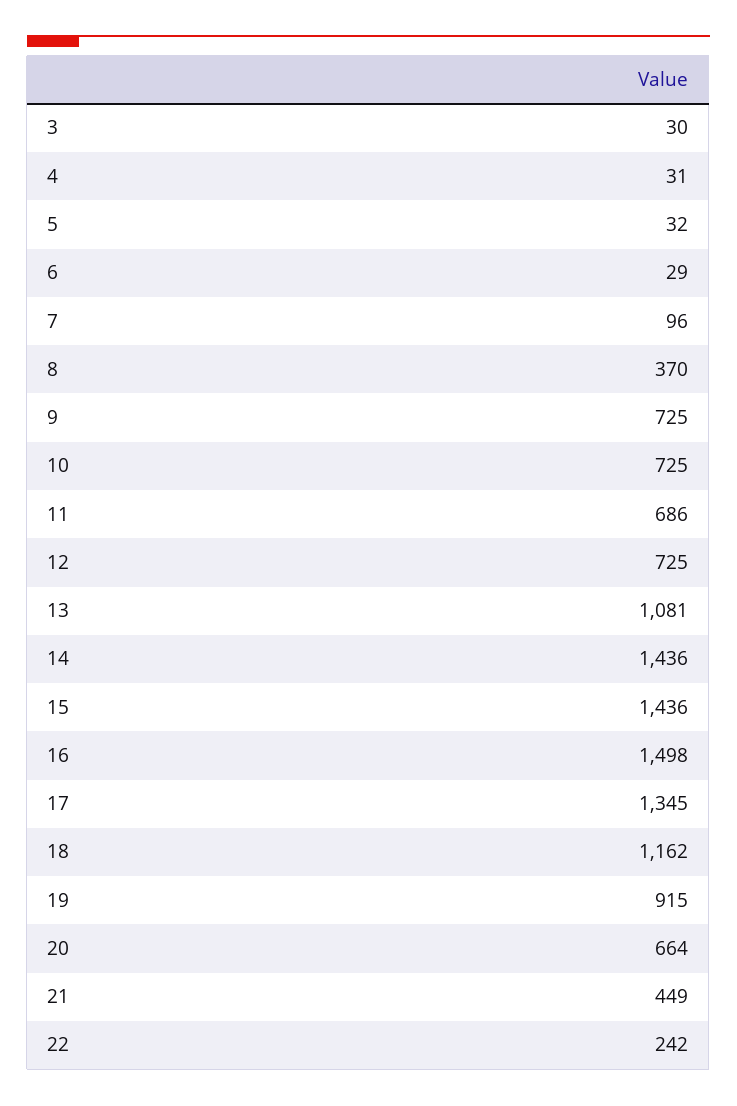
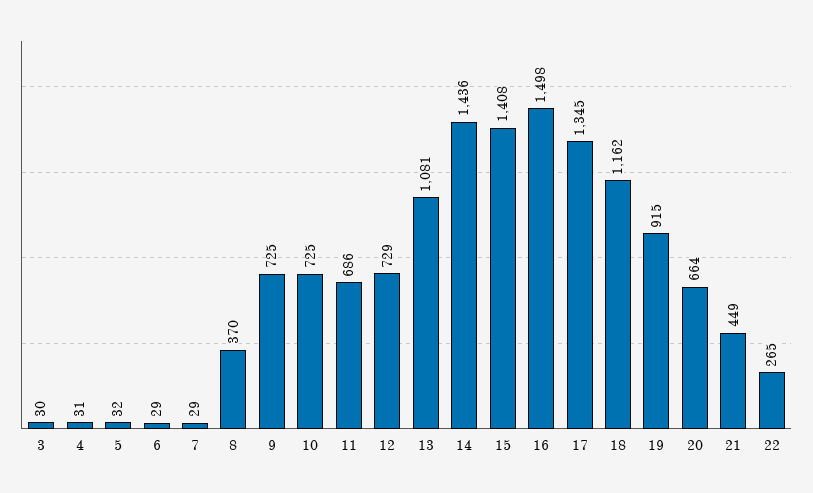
  {
    "3": 30,
    "4": 31,
    "5": 32,
    "6": 29,
-   "7": 96,
+   "7": 29,
    "8": 370,
    "9": 725,
    "10": 725,
    "11": 686,
-   "12": 725,
+   "12": 729,
    "13": 1081,
    "14": 1436,
-   "15": 1436,
+   "15": 1408,
    "16": 1498,
    "17": 1345,
    "18": 1162,
    "19": 915,
    "20": 664,
    "21": 449,
-   "22": 242
+   "22": 265
  }

